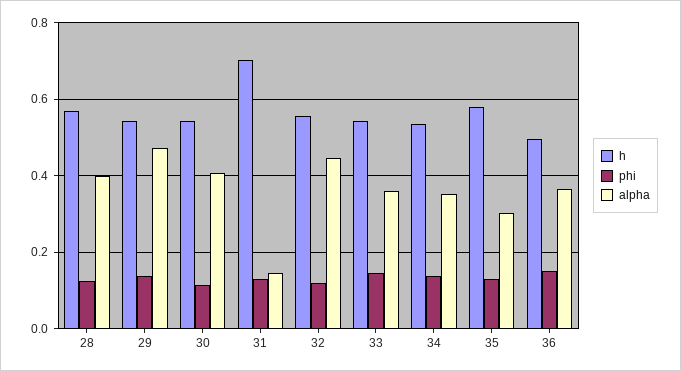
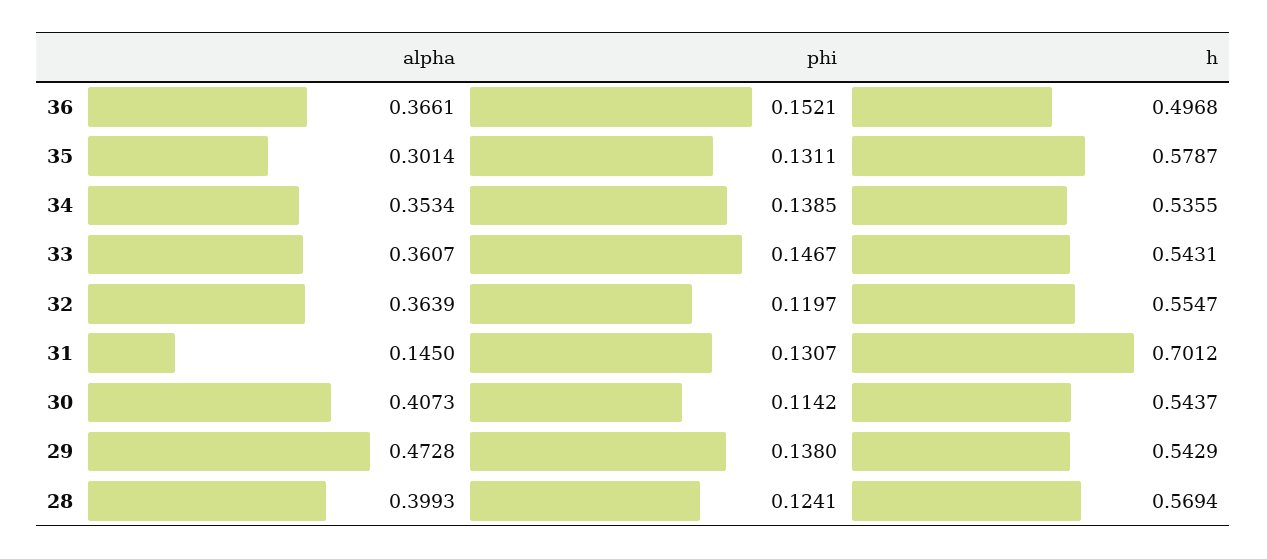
  {
    "h": {
      "28": 0.5694,
      "29": 0.5429,
      "30": 0.5437,
      "31": 0.7012,
      "32": 0.5547,
      "33": 0.5431,
      "34": 0.5355,
      "35": 0.5787,
      "36": 0.4968
    },
    "phi": {
      "28": 0.1241,
      "29": 0.138,
      "30": 0.1142,
      "31": 0.1307,
      "32": 0.1197,
      "33": 0.1467,
      "34": 0.1385,
      "35": 0.1311,
      "36": 0.1521
    },
    "alpha": {
      "28": 0.3993,
      "29": 0.4728,
      "30": 0.4073,
      "31": 0.145,
-     "32": 0.44,
+     "32": 0.3639,
      "33": 0.3607,
      "34": 0.3534,
      "35": 0.3014,
      "36": 0.3661
    }
  }

